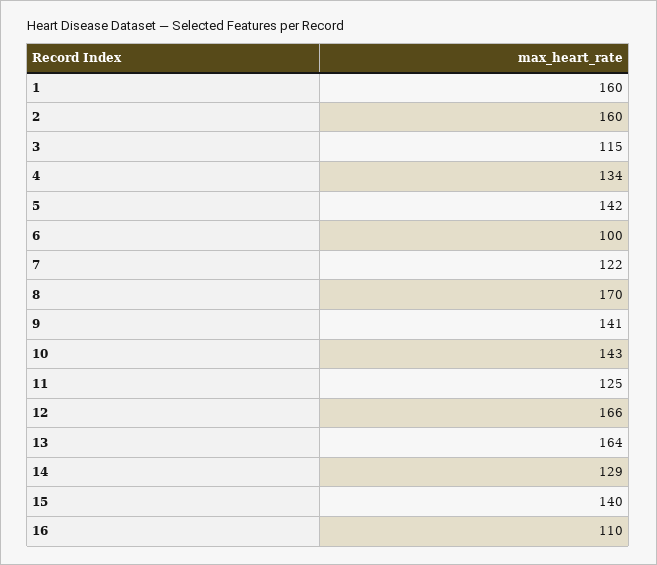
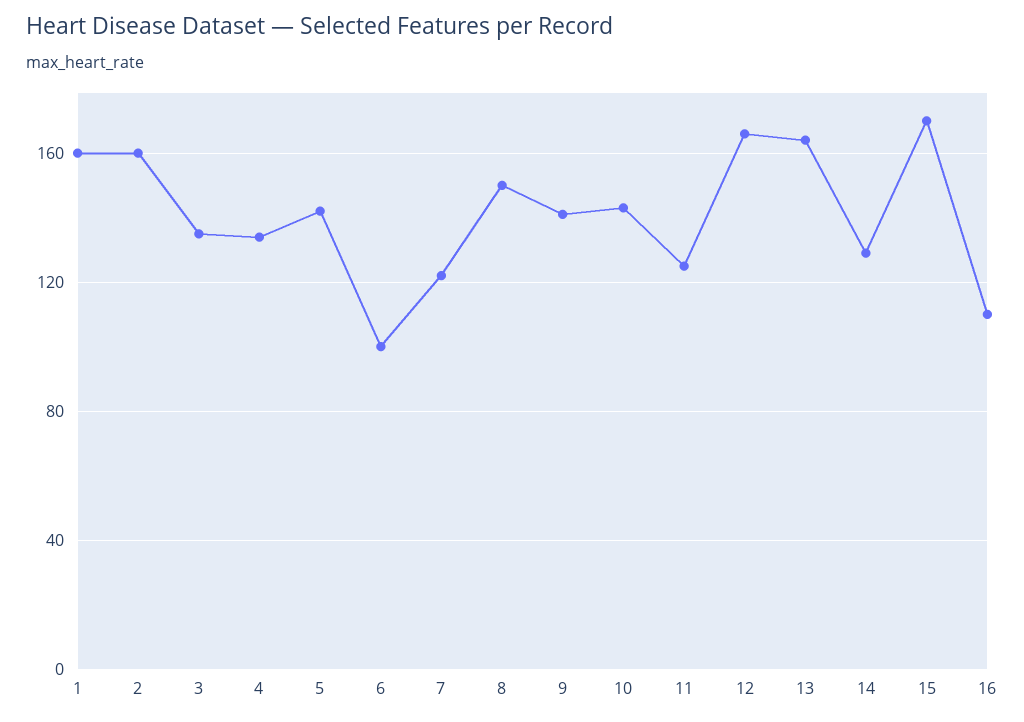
  {
    "1": 160,
    "2": 160,
-   "3": 115,
+   "3": 135,
    "4": 134,
    "5": 142,
    "6": 100,
    "7": 122,
-   "8": 170,
+   "8": 150,
    "9": 141,
    "10": 143,
    "11": 125,
    "12": 166,
    "13": 164,
    "14": 129,
-   "15": 140,
+   "15": 170,
    "16": 110
  }

